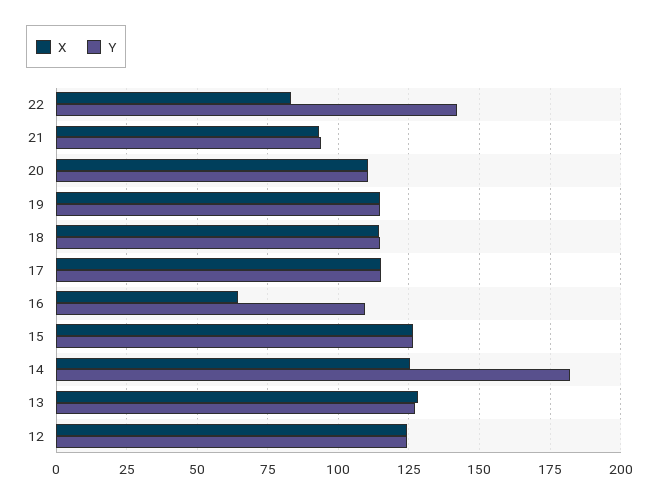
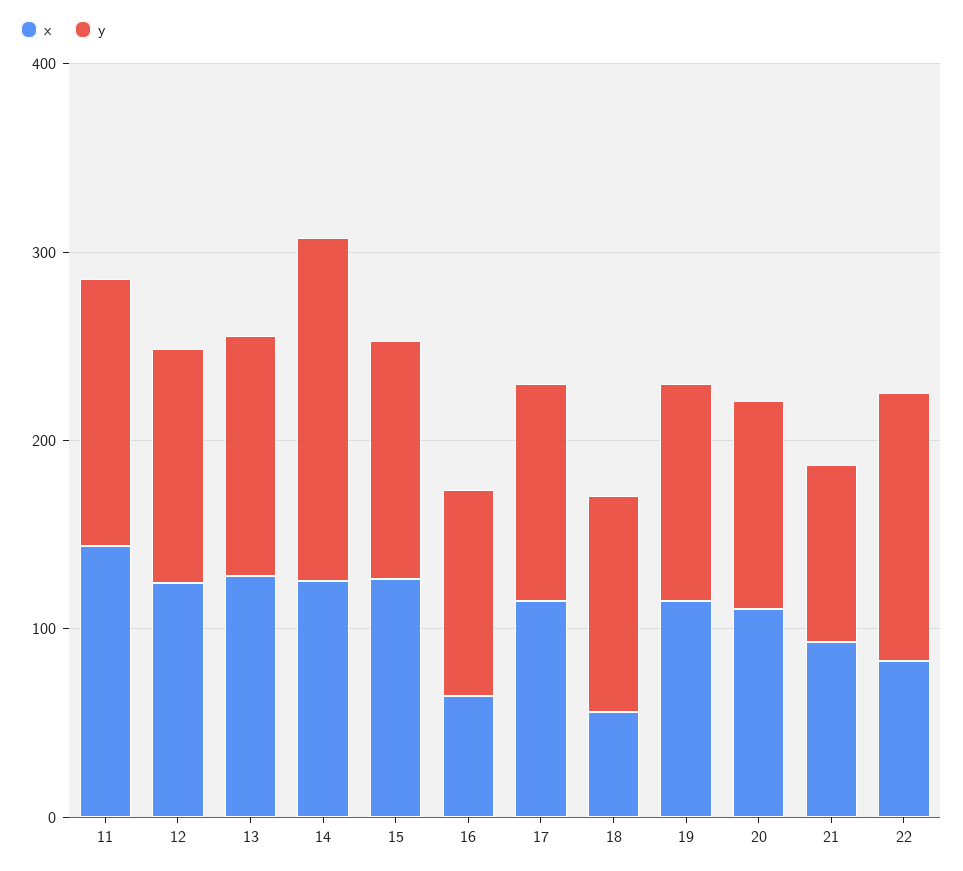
  {
    "X": {
      "22": 82.5,
      "21": 92.5,
      "20": 110,
      "19": 115,
-     "18": 115,
+     "18": 60,
      "17": 115,
      "16": 65,
      "15": 127.5,
      "14": 125,
      "13": 127.5,
-     "12": 125
+     "12": 125,
+     "11": 140
    },
    "Y": {
      "22": 142.5,
      "21": 95,
      "20": 110,
      "19": 115,
      "18": 115,
      "17": 115,
      "16": 110,
      "15": 127.5,
      "14": 182.5,
      "13": 127.5,
-     "12": 125
+     "12": 125,
+     "11": 140
    }
  }

